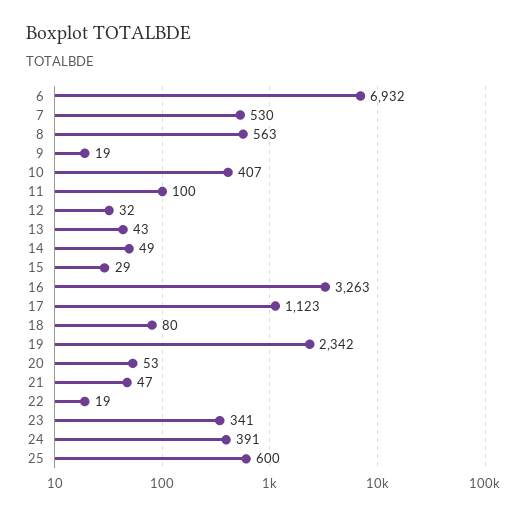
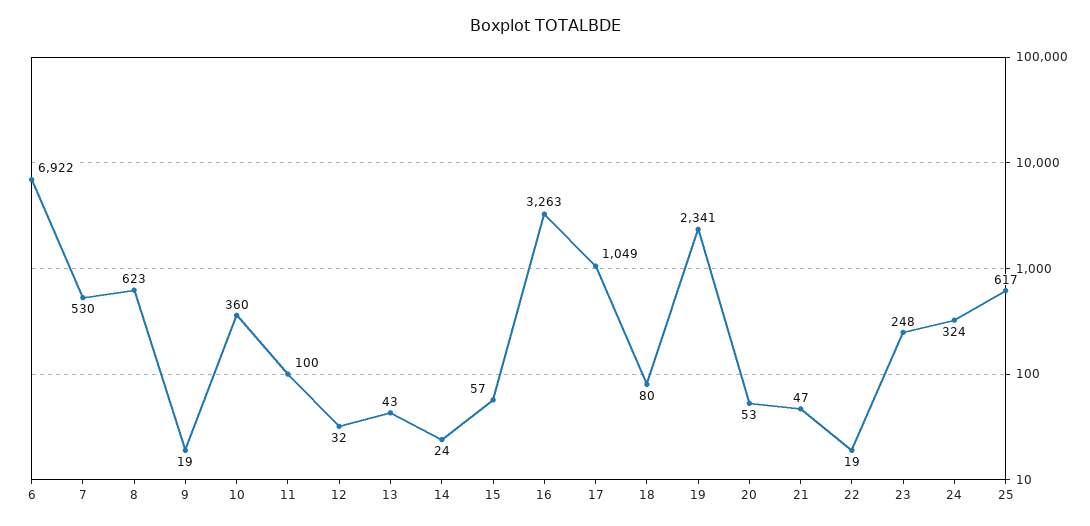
  {
-   "6": 6932,
+   "6": 6922,
    "7": 530,
-   "8": 563,
+   "8": 623,
    "9": 19,
-   "10": 407,
+   "10": 360,
    "11": 100,
    "12": 32,
    "13": 43,
-   "14": 49,
+   "14": 24,
-   "15": 29,
+   "15": 57,
    "16": 3263,
-   "17": 1123,
+   "17": 1049,
    "18": 80,
-   "19": 2342,
+   "19": 2341,
    "20": 53,
    "21": 47,
    "22": 19,
-   "23": 341,
+   "23": 248,
-   "24": 391,
+   "24": 324,
-   "25": 600
+   "25": 617
  }

